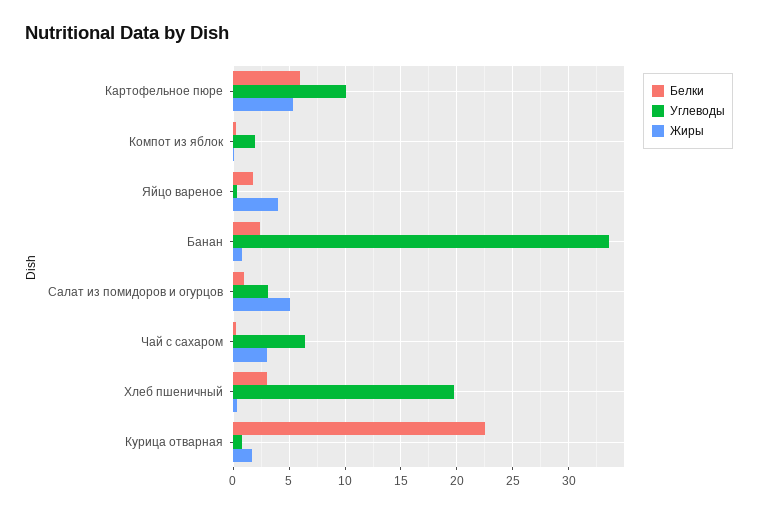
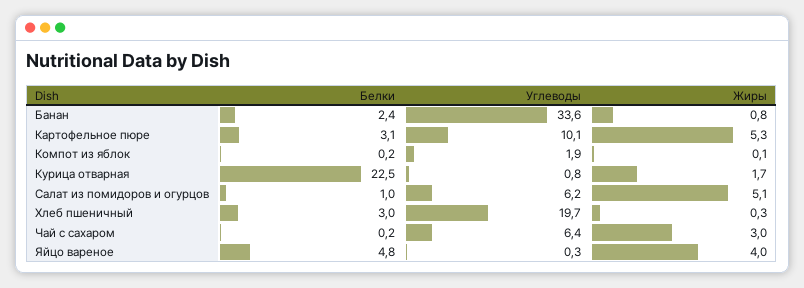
  {
    "Белки": {
-     "Картофельное пюре": 6,
+     "Картофельное пюре": 3.1,
      "Компот из яблок": 0.2,
-     "Яйцо вареное": 2,
+     "Яйцо вареное": 4.8,
      "Банан": 2.4,
      "Салат из помидоров и огурцов": 1,
      "Чай с сахаром": 0.2,
      "Хлеб пшеничный": 3,
      "Курица отварная": 22.5
    },
    "Углеводы": {
      "Картофельное пюре": 10.1,
      "Компот из яблок": 1.9,
      "Яйцо вареное": 0.3,
      "Банан": 33.6,
-     "Салат из помидоров и огурцов": 3,
+     "Салат из помидоров и огурцов": 6.2,
      "Чай с сахаром": 6.4,
      "Хлеб пшеничный": 19.7,
      "Курица отварная": 0.8
    },
    "Жиры": {
      "Картофельное пюре": 5.3,
      "Компот из яблок": 0.1,
      "Яйцо вареное": 4,
      "Банан": 0.8,
      "Салат из помидоров и огурцов": 5.1,
      "Чай с сахаром": 3,
      "Хлеб пшеничный": 0.3,
      "Курица отварная": 1.7
    }
  }

